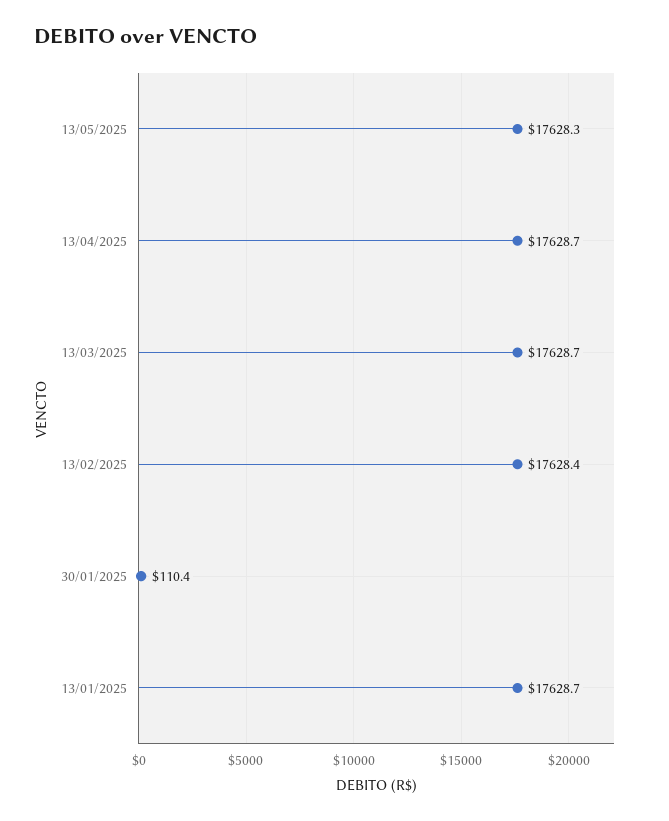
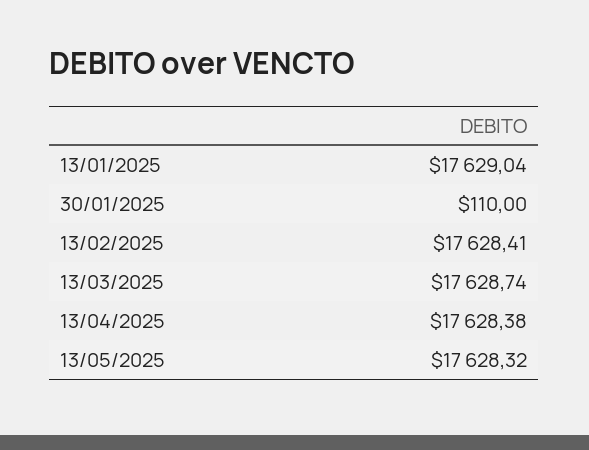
  {
    "13/05/2025": 17628.32,
-   "13/04/2025": 17628.7,
+   "13/04/2025": 17628.38,
    "13/03/2025": 17628.74,
    "13/02/2025": 17628.41,
-   "30/01/2025": 110.4,
+   "30/01/2025": 110,
-   "13/01/2025": 17628.7
+   "13/01/2025": 17629.04
  }

